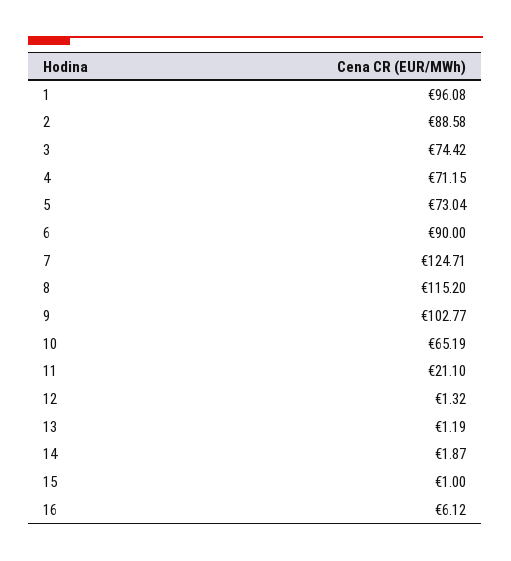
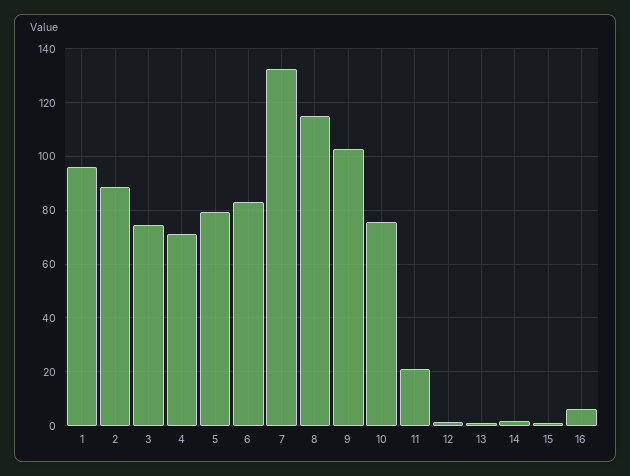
  {
    "1": 96.08,
    "2": 88.58,
    "3": 74.42,
    "4": 71.15,
-   "5": 73.04,
+   "5": 80,
-   "6": 90,
+   "6": 82.5,
-   "7": 124.71,
+   "7": 132.5,
    "8": 115.2,
    "9": 102.77,
-   "10": 65.19,
+   "10": 75,
    "11": 21.1,
    "12": 1.32,
    "13": 1.19,
    "14": 1.87,
    "15": 1,
    "16": 6.12
  }

